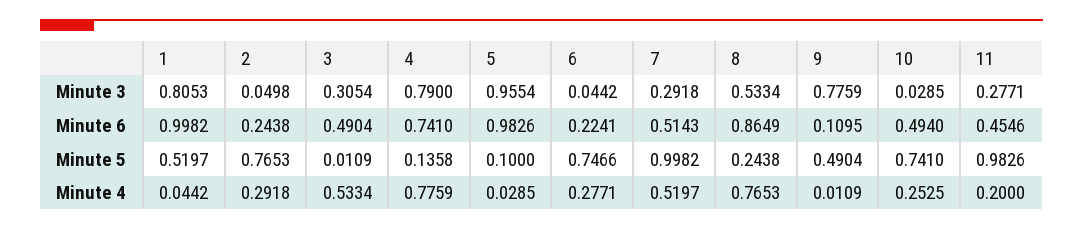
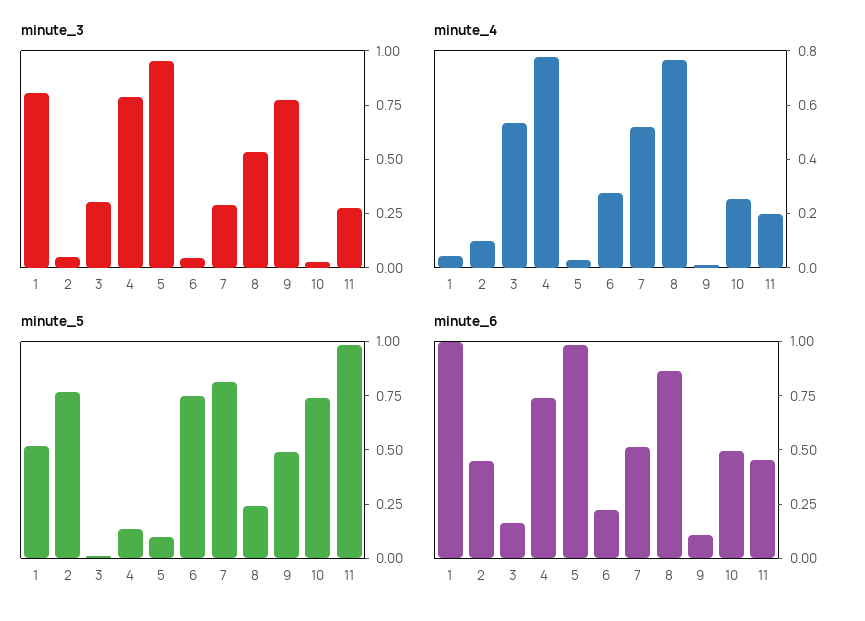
  {
    "Minute 3": {
      "1": 0.8053,
      "2": 0.0498,
      "3": 0.3054,
      "4": 0.79,
      "5": 0.9554,
      "6": 0.0442,
      "7": 0.2918,
      "8": 0.5334,
      "9": 0.7759,
      "10": 0.0285,
      "11": 0.2771
    },
    "Minute 6": {
      "1": 0.9982,
-     "2": 0.2438,
+     "2": 0.45,
-     "3": 0.4904,
+     "3": 0.15,
      "4": 0.741,
      "5": 0.9826,
      "6": 0.2241,
      "7": 0.5143,
      "8": 0.8649,
      "9": 0.1095,
      "10": 0.494,
      "11": 0.4546
    },
    "Minute 5": {
      "1": 0.5197,
      "2": 0.7653,
      "3": 0.0109,
      "4": 0.1358,
      "5": 0.1,
      "6": 0.7466,
-     "7": 0.9982,
+     "7": 0.8,
      "8": 0.2438,
      "9": 0.4904,
      "10": 0.741,
      "11": 0.9826
    },
    "Minute 4": {
      "1": 0.0442,
-     "2": 0.2918,
+     "2": 0.1,
      "3": 0.5334,
      "4": 0.7759,
      "5": 0.0285,
      "6": 0.2771,
      "7": 0.5197,
      "8": 0.7653,
      "9": 0.0109,
      "10": 0.2525,
      "11": 0.2
    }
  }

